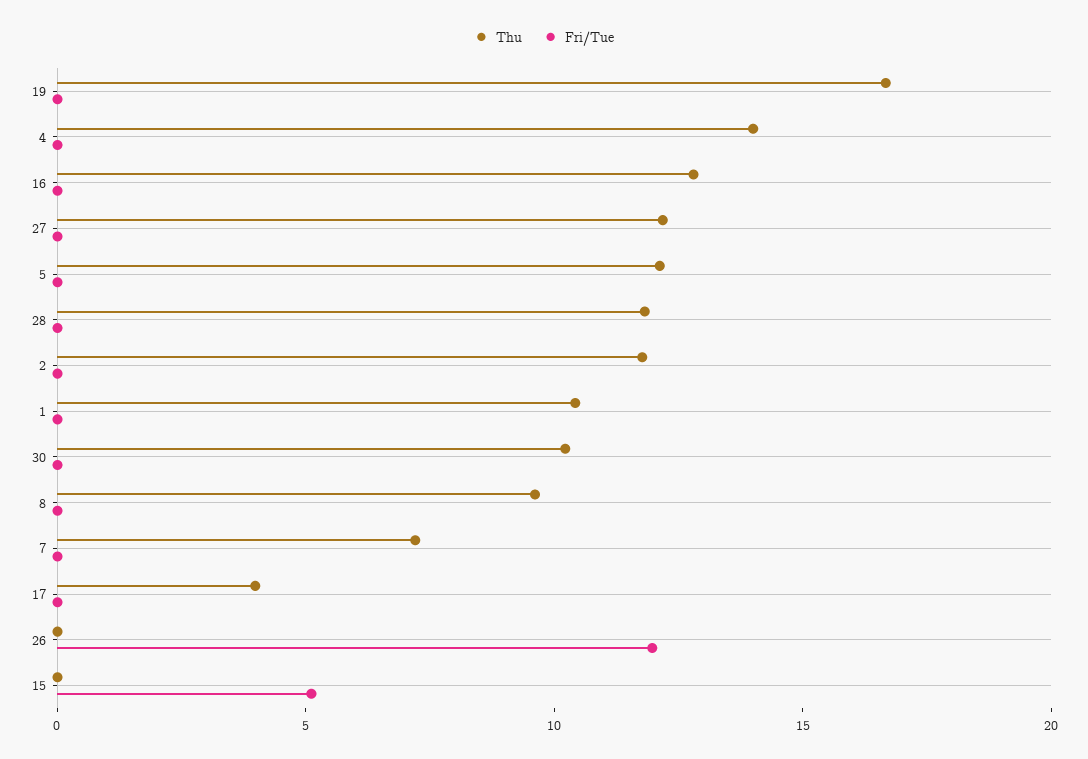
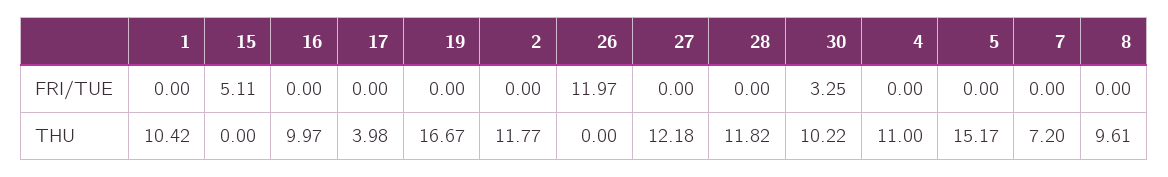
  {
    "Thu": {
      "19": 16.67,
-     "4": 14,
+     "4": 11,
-     "16": 13,
+     "16": 9.97,
      "27": 12.18,
-     "5": 12,
+     "5": 15.17,
      "28": 11.82,
      "2": 11.77,
      "1": 10.42,
      "30": 10.22,
      "8": 9.61,
      "7": 7.2,
      "17": 3.98,
      "26": 0,
      "15": 0
    },
    "Fri/Tue": {
      "19": 0,
      "4": 0,
      "16": 0,
      "27": 0,
      "5": 0,
      "28": 0,
      "2": 0,
      "1": 0,
-     "30": 0,
+     "30": 3.25,
      "8": 0,
      "7": 0,
      "17": 0,
      "26": 11.97,
      "15": 5.11
    }
  }

